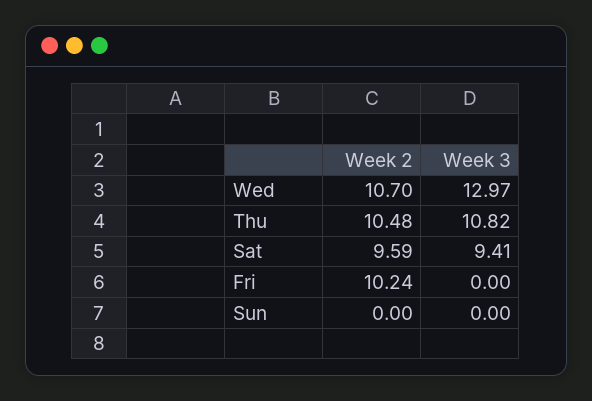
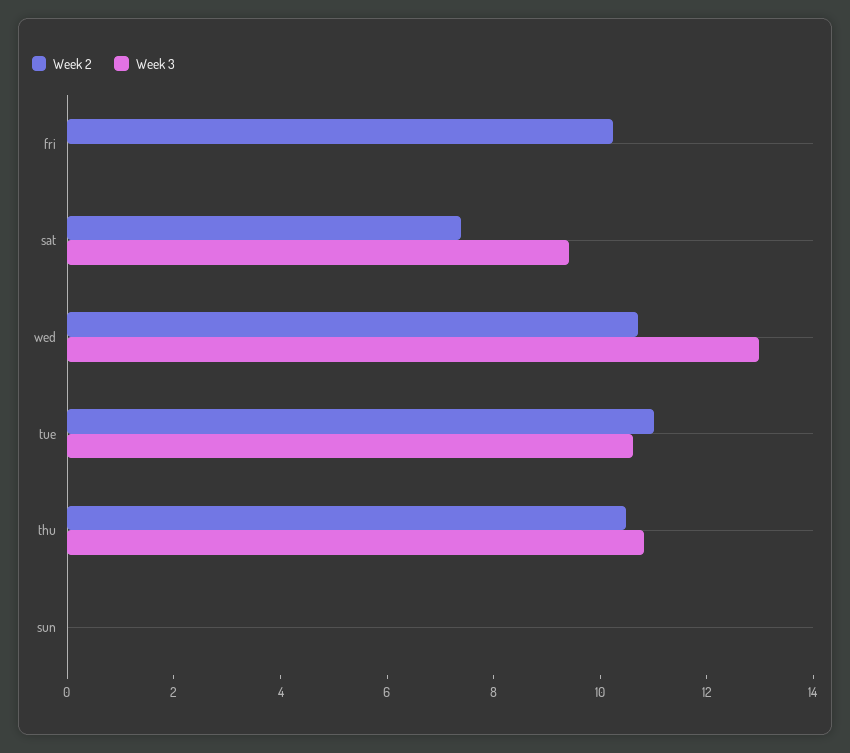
  {
    "Week 2": {
      "Wed": 10.7,
      "Thu": 10.48,
-     "Sat": 9.59,
+     "Sat": 7.5,
      "Fri": 10.24,
-     "Sun": 0
+     "Sun": 0,
+     "tue": 11
    },
    "Week 3": {
      "Wed": 12.97,
      "Thu": 10.82,
      "Sat": 9.41,
      "Fri": 0,
-     "Sun": 0
+     "Sun": 0,
+     "tue": 10.5
    }
  }

